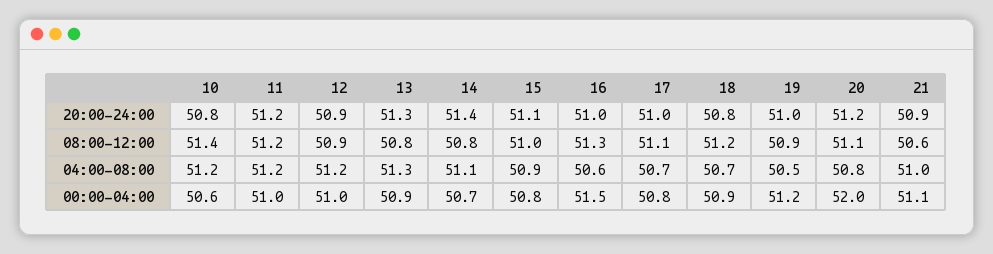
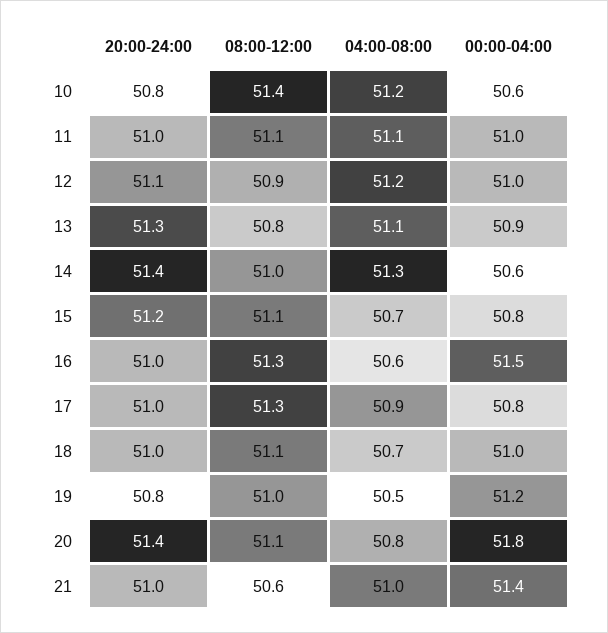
  {
    "10": {
      "20:00-24:00": 50.8,
      "08:00-12:00": 51.4,
      "04:00-08:00": 51.2,
      "00:00-04:00": 50.6
    },
    "11": {
-     "20:00-24:00": 51.2,
+     "20:00-24:00": 51,
-     "08:00-12:00": 51.2,
+     "08:00-12:00": 51.1,
-     "04:00-08:00": 51.2,
+     "04:00-08:00": 51.1,
      "00:00-04:00": 51
    },
    "12": {
-     "20:00-24:00": 50.9,
+     "20:00-24:00": 51.1,
      "08:00-12:00": 50.9,
      "04:00-08:00": 51.2,
      "00:00-04:00": 51
    },
    "13": {
      "20:00-24:00": 51.3,
      "08:00-12:00": 50.8,
-     "04:00-08:00": 51.3,
+     "04:00-08:00": 51.1,
      "00:00-04:00": 50.9
    },
    "14": {
      "20:00-24:00": 51.4,
-     "08:00-12:00": 50.8,
+     "08:00-12:00": 51,
-     "04:00-08:00": 51.1,
+     "04:00-08:00": 51.3,
-     "00:00-04:00": 50.7
+     "00:00-04:00": 50.6
    },
    "15": {
-     "20:00-24:00": 51.1,
+     "20:00-24:00": 51.2,
-     "08:00-12:00": 51,
+     "08:00-12:00": 51.1,
-     "04:00-08:00": 50.9,
+     "04:00-08:00": 50.7,
      "00:00-04:00": 50.8
    },
    "16": {
      "20:00-24:00": 51,
      "08:00-12:00": 51.3,
      "04:00-08:00": 50.6,
      "00:00-04:00": 51.5
    },
    "17": {
      "20:00-24:00": 51,
-     "08:00-12:00": 51.1,
+     "08:00-12:00": 51.3,
-     "04:00-08:00": 50.7,
+     "04:00-08:00": 50.9,
      "00:00-04:00": 50.8
    },
    "18": {
-     "20:00-24:00": 50.8,
+     "20:00-24:00": 51,
-     "08:00-12:00": 51.2,
+     "08:00-12:00": 51.1,
      "04:00-08:00": 50.7,
-     "00:00-04:00": 50.9
+     "00:00-04:00": 51
    },
    "19": {
-     "20:00-24:00": 51,
+     "20:00-24:00": 50.8,
-     "08:00-12:00": 50.9,
+     "08:00-12:00": 51,
      "04:00-08:00": 50.5,
      "00:00-04:00": 51.2
    },
    "20": {
-     "20:00-24:00": 51.2,
+     "20:00-24:00": 51.4,
      "08:00-12:00": 51.1,
      "04:00-08:00": 50.8,
-     "00:00-04:00": 52
+     "00:00-04:00": 51.8
    },
    "21": {
-     "20:00-24:00": 50.9,
+     "20:00-24:00": 51,
      "08:00-12:00": 50.6,
      "04:00-08:00": 51,
-     "00:00-04:00": 51.1
+     "00:00-04:00": 51.4
    }
  }

